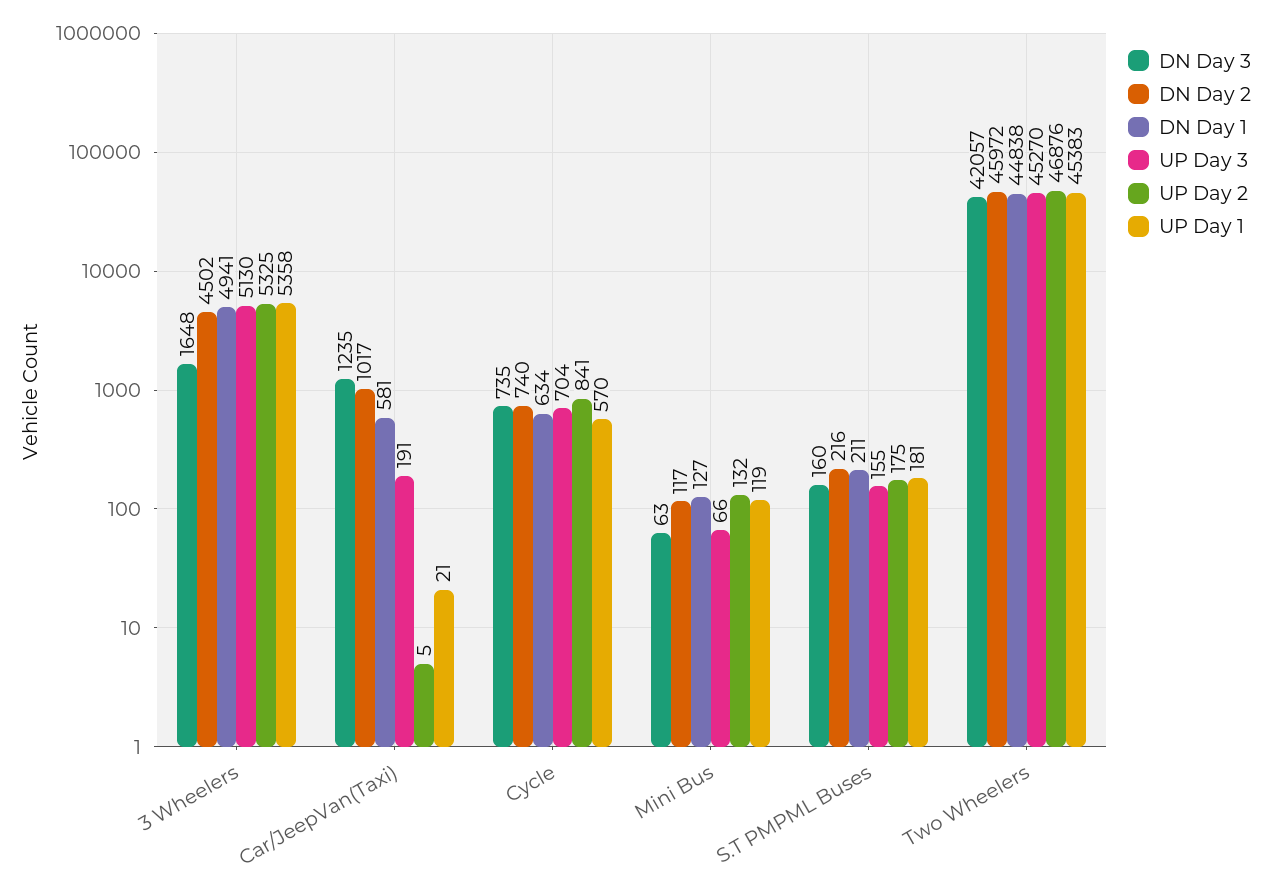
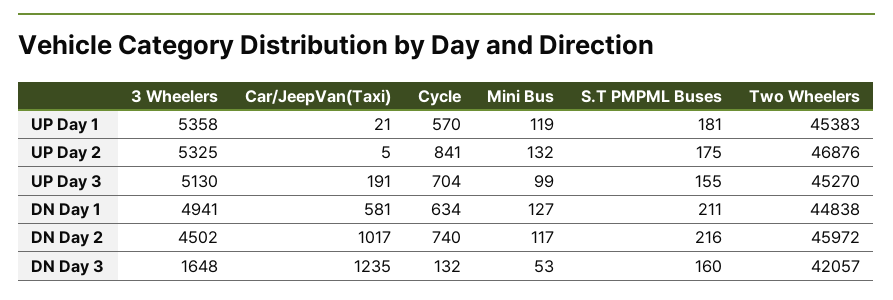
  {
    "DN Day 3": {
      "3 Wheelers": 1648,
      "Car/JeepVan(Taxi)": 1235,
-     "Cycle": 735,
+     "Cycle": 132,
-     "Mini Bus": 63,
+     "Mini Bus": 53,
      "S.T PMPML Buses": 160,
      "Two Wheelers": 42057
    },
    "DN Day 2": {
      "3 Wheelers": 4502,
      "Car/JeepVan(Taxi)": 1017,
      "Cycle": 740,
      "Mini Bus": 117,
      "S.T PMPML Buses": 216,
      "Two Wheelers": 45972
    },
    "DN Day 1": {
      "3 Wheelers": 4941,
      "Car/JeepVan(Taxi)": 581,
      "Cycle": 634,
      "Mini Bus": 127,
      "S.T PMPML Buses": 211,
      "Two Wheelers": 44838
    },
    "UP Day 3": {
      "3 Wheelers": 5130,
      "Car/JeepVan(Taxi)": 191,
      "Cycle": 704,
-     "Mini Bus": 66,
+     "Mini Bus": 99,
      "S.T PMPML Buses": 155,
      "Two Wheelers": 45270
    },
    "UP Day 2": {
      "3 Wheelers": 5325,
      "Car/JeepVan(Taxi)": 5,
      "Cycle": 841,
      "Mini Bus": 132,
      "S.T PMPML Buses": 175,
      "Two Wheelers": 46876
    },
    "UP Day 1": {
      "3 Wheelers": 5358,
      "Car/JeepVan(Taxi)": 21,
      "Cycle": 570,
      "Mini Bus": 119,
      "S.T PMPML Buses": 181,
      "Two Wheelers": 45383
    }
  }

